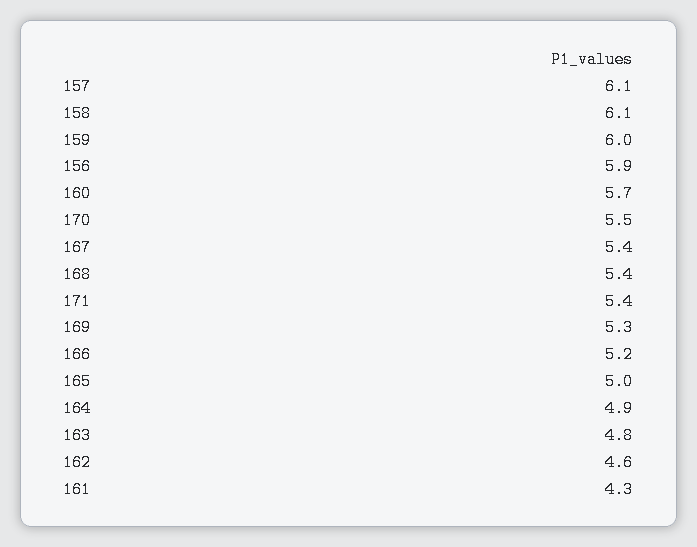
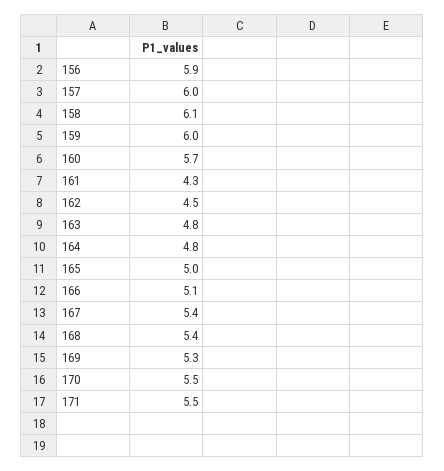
  {
-   "157": 6.1,
+   "157": 6,
    "158": 6.1,
    "159": 6,
    "156": 5.9,
    "160": 5.7,
    "170": 5.5,
    "167": 5.4,
    "168": 5.4,
-   "171": 5.4,
+   "171": 5.5,
    "169": 5.3,
-   "166": 5.2,
+   "166": 5.1,
    "165": 5,
-   "164": 4.9,
+   "164": 4.8,
    "163": 4.8,
-   "162": 4.6,
+   "162": 4.5,
    "161": 4.3
  }

